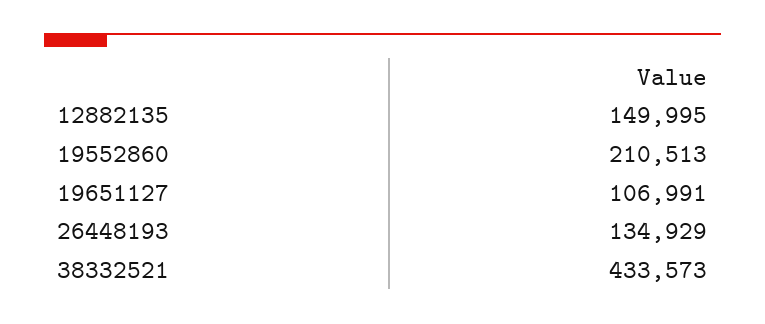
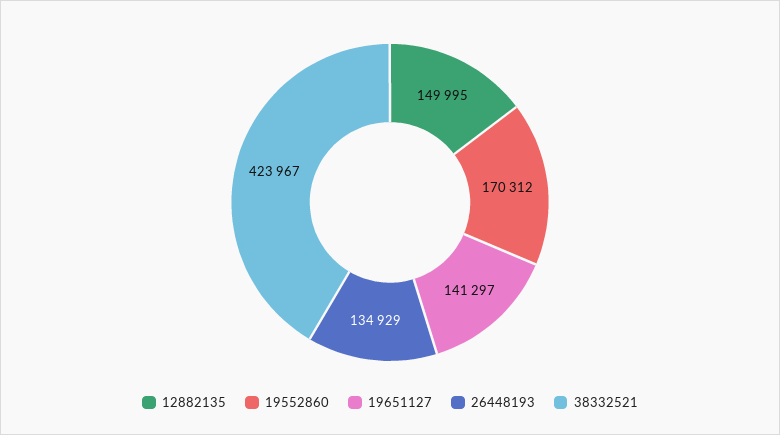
  {
    "12882135": 149995,
-   "19552860": 210513,
+   "19552860": 170312,
-   "19651127": 106991,
+   "19651127": 141297,
    "26448193": 134929,
-   "38332521": 433573
+   "38332521": 423967
  }

